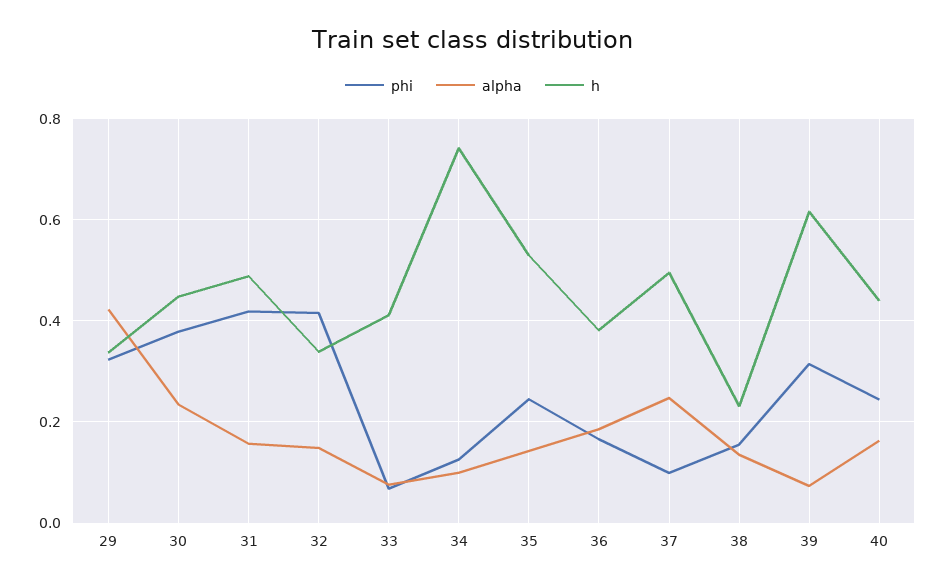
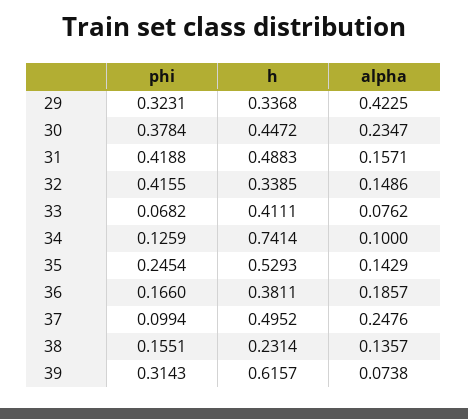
  {
    "phi": {
      "29": 0.3231,
      "30": 0.3784,
      "31": 0.4188,
      "32": 0.4155,
      "33": 0.0682,
      "34": 0.1259,
      "35": 0.2454,
      "36": 0.166,
      "37": 0.0994,
      "38": 0.1551,
-     "39": 0.3143,
+     "39": 0.3143
-     "40": 0.24
    },
    "alpha": {
      "29": 0.4225,
      "30": 0.2347,
      "31": 0.1571,
      "32": 0.1486,
      "33": 0.0762,
      "34": 0.1,
      "35": 0.1429,
      "36": 0.1857,
      "37": 0.2476,
      "38": 0.1357,
-     "39": 0.0738,
+     "39": 0.0738
-     "40": 0.16
    },
    "h": {
      "29": 0.3368,
      "30": 0.4472,
      "31": 0.4883,
      "32": 0.3385,
      "33": 0.4111,
      "34": 0.7414,
      "35": 0.5293,
      "36": 0.3811,
      "37": 0.4952,
      "38": 0.2314,
-     "39": 0.6157,
+     "39": 0.6157
-     "40": 0.44
    }
  }

